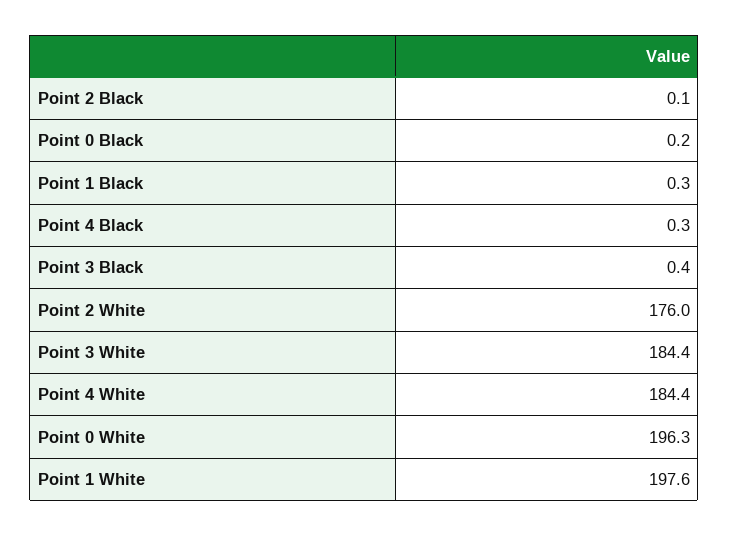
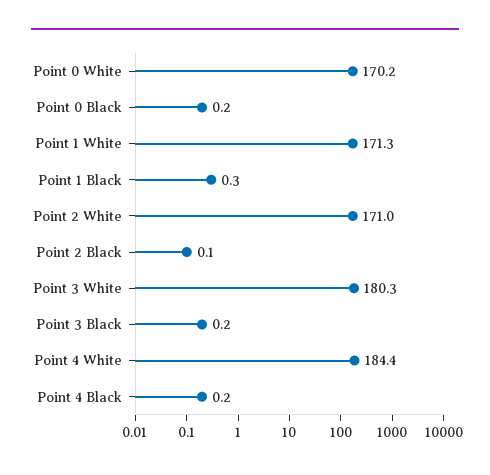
  {
    "Point 2 Black": 0.1,
    "Point 0 Black": 0.2,
    "Point 1 Black": 0.3,
-   "Point 4 Black": 0.3,
+   "Point 4 Black": 0.2,
-   "Point 3 Black": 0.4,
+   "Point 3 Black": 0.2,
-   "Point 2 White": 176,
+   "Point 2 White": 171,
-   "Point 3 White": 184.4,
+   "Point 3 White": 180.3,
    "Point 4 White": 184.4,
-   "Point 0 White": 196.3,
+   "Point 0 White": 170.2,
-   "Point 1 White": 197.6
+   "Point 1 White": 171.3
  }

